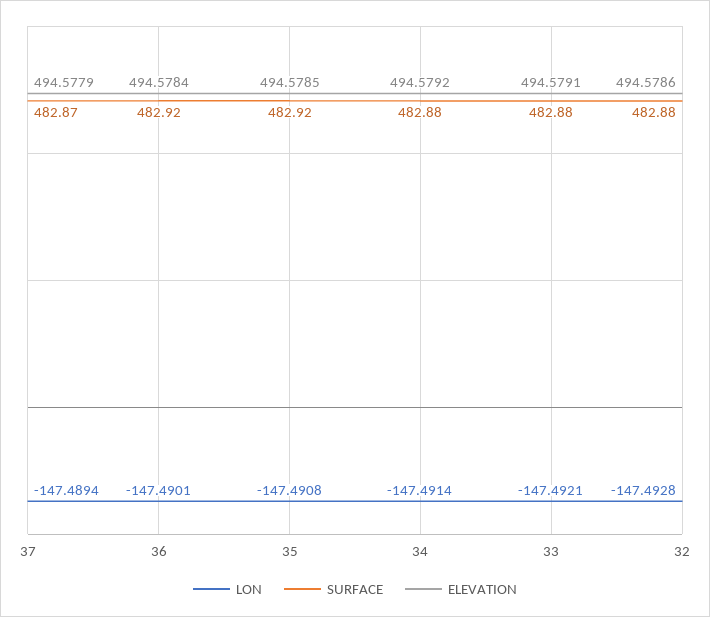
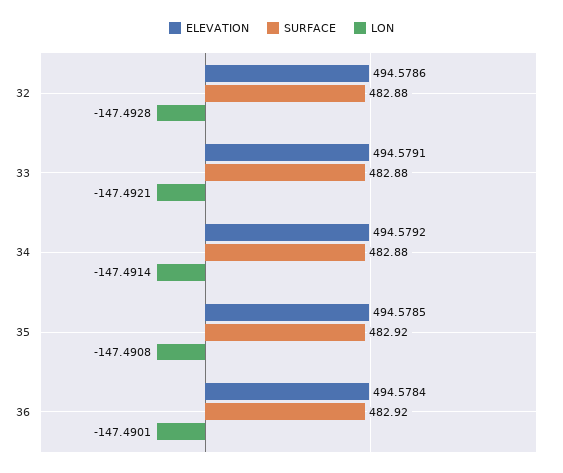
  {
    "LON": {
-     "37": -147.4894,
      "36": -147.4901,
      "35": -147.4908,
      "34": -147.4914,
      "33": -147.4921,
      "32": -147.4928
    },
    "SURFACE": {
-     "37": 482.87,
      "36": 482.92,
      "35": 482.92,
      "34": 482.88,
      "33": 482.88,
      "32": 482.88
    },
    "ELEVATION": {
-     "37": 494.5779,
      "36": 494.5784,
      "35": 494.5785,
      "34": 494.5792,
      "33": 494.5791,
      "32": 494.5786
    }
  }

